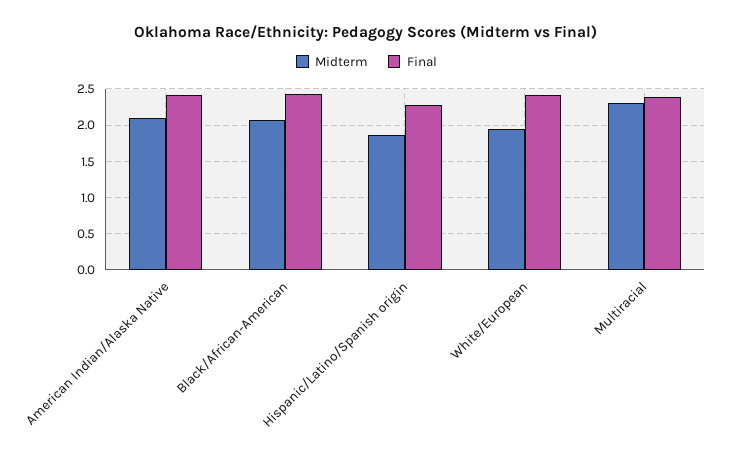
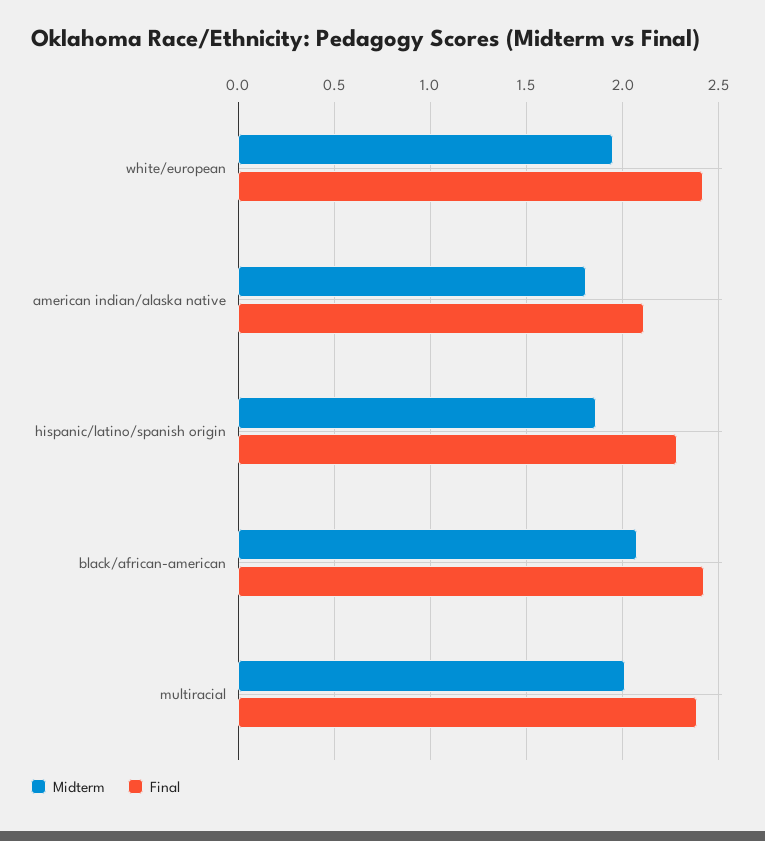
  {
    "Midterm": {
-     "American Indian/Alaska Native": 2.1,
+     "American Indian/Alaska Native": 1.8,
      "Black/African-American": 2.1,
      "Hispanic/Latino/Spanish origin": 1.85,
      "White/European": 1.95,
-     "Multiracial": 2.3
+     "Multiracial": 2
    },
    "Final": {
-     "American Indian/Alaska Native": 2.4,
+     "American Indian/Alaska Native": 2.1,
      "Black/African-American": 2.4,
      "Hispanic/Latino/Spanish origin": 2.3,
      "White/European": 2.4,
      "Multiracial": 2.4
    }
  }

